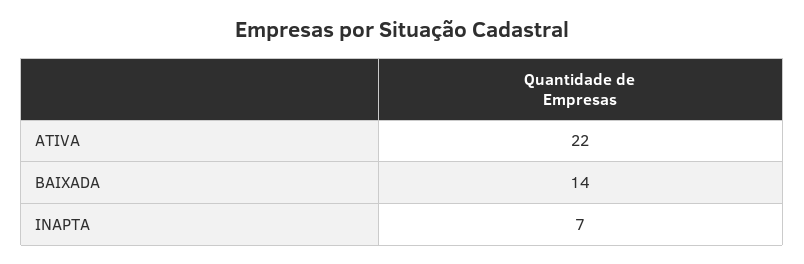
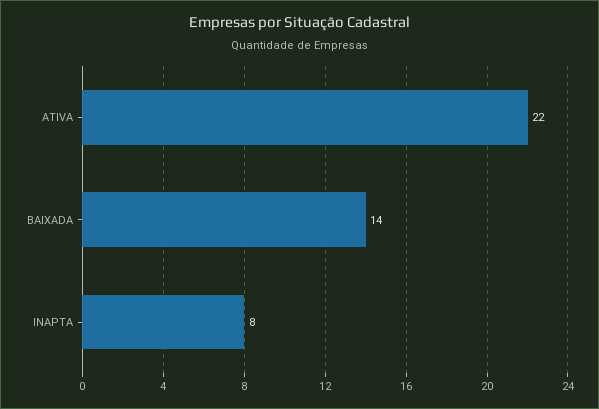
  {
    "ATIVA": 22,
    "BAIXADA": 14,
-   "INAPTA": 7
+   "INAPTA": 8
  }

